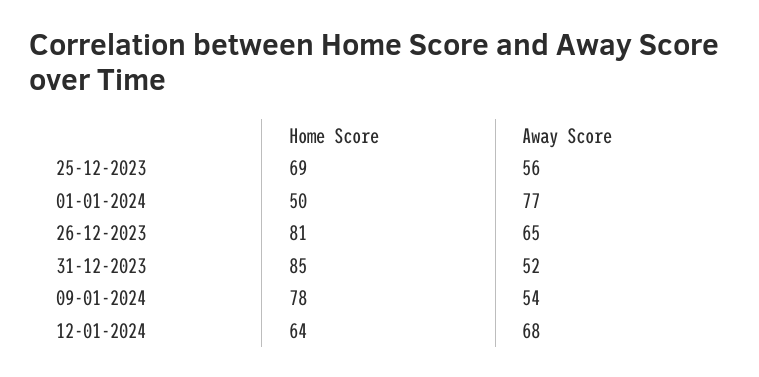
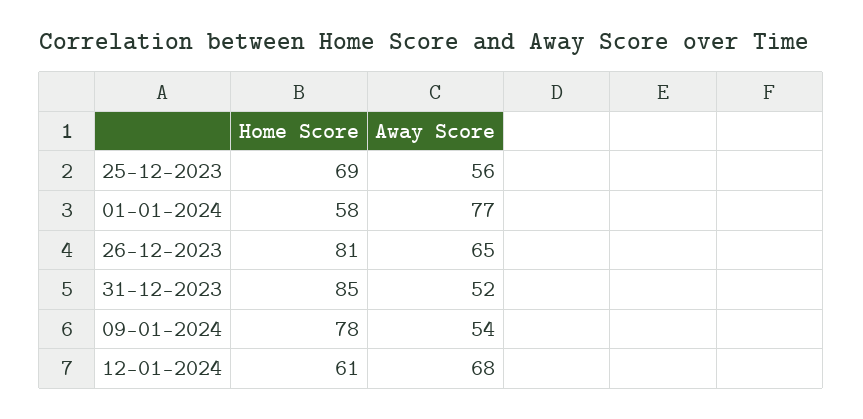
  {
    "Home Score": {
      "25-12-2023": 69,
-     "01-01-2024": 50,
+     "01-01-2024": 58,
      "26-12-2023": 81,
      "31-12-2023": 85,
      "09-01-2024": 78,
-     "12-01-2024": 64
+     "12-01-2024": 61
    },
    "Away Score": {
      "25-12-2023": 56,
      "01-01-2024": 77,
      "26-12-2023": 65,
      "31-12-2023": 52,
      "09-01-2024": 54,
      "12-01-2024": 68
    }
  }

